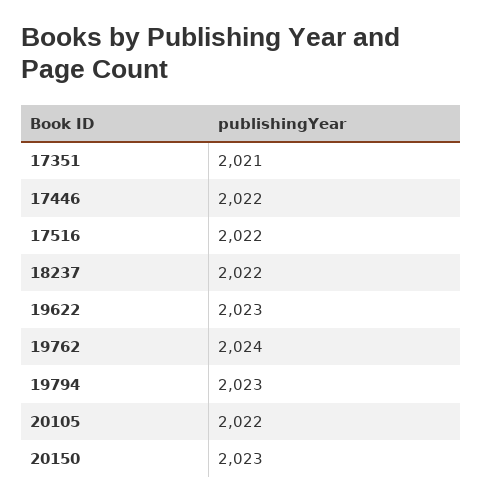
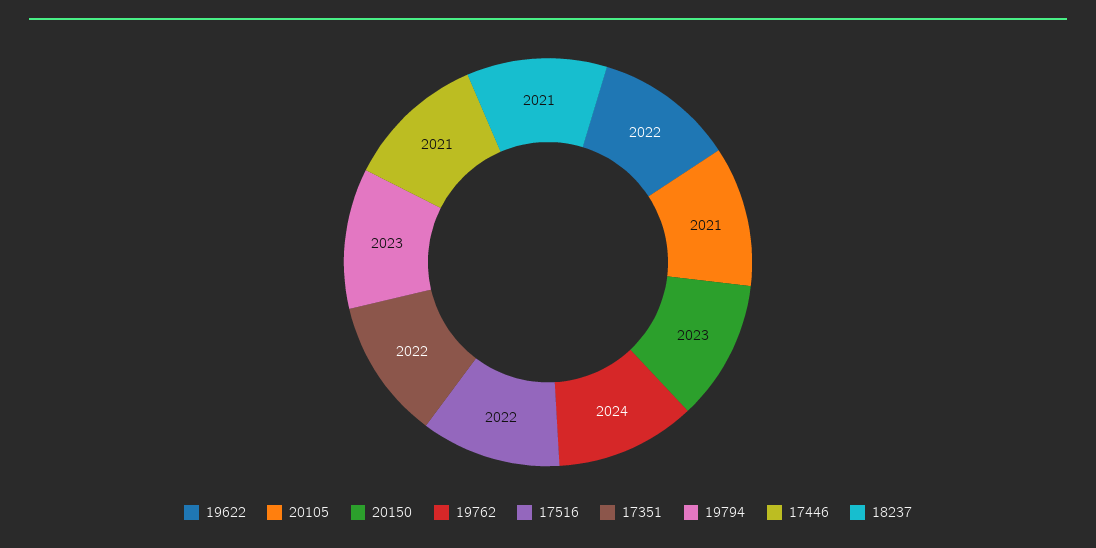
  {
-   "17351": 2021,
+   "17351": 2022,
-   "17446": 2022,
+   "17446": 2021,
    "17516": 2022,
-   "18237": 2022,
+   "18237": 2021,
-   "19622": 2023,
+   "19622": 2022,
    "19762": 2024,
    "19794": 2023,
-   "20105": 2022,
+   "20105": 2021,
    "20150": 2023
  }

